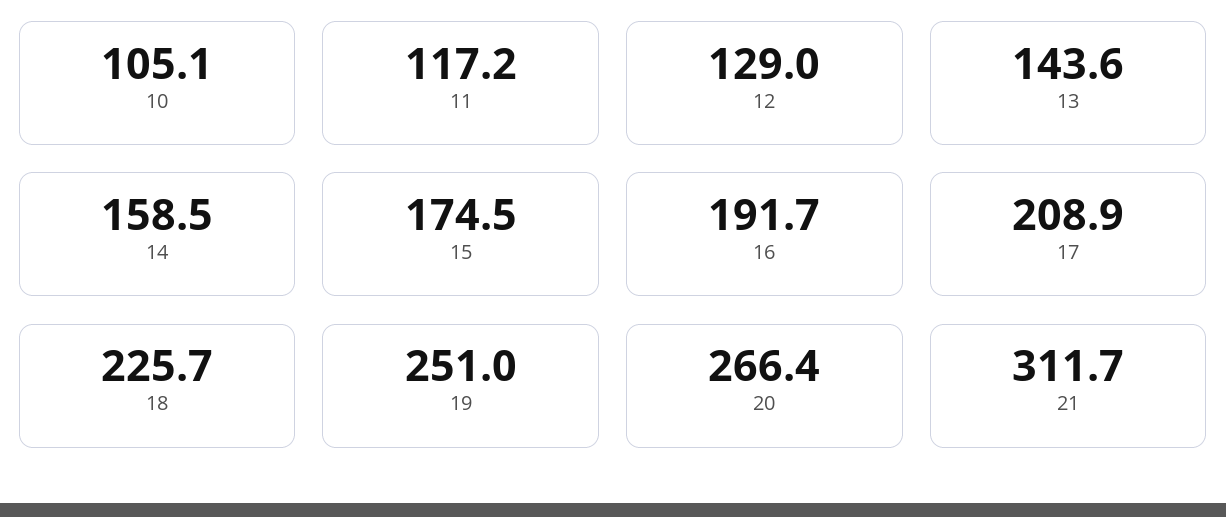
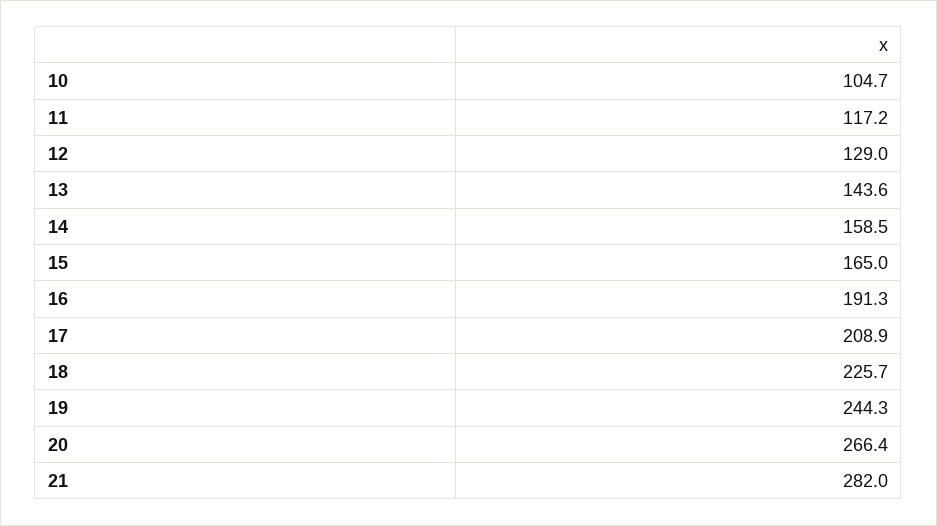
  {
-   "10": 105.1,
+   "10": 104.7,
    "11": 117.2,
    "12": 129,
    "13": 143.6,
    "14": 158.5,
-   "15": 174.5,
+   "15": 165,
-   "16": 191.7,
+   "16": 191.3,
    "17": 208.9,
    "18": 225.7,
-   "19": 251,
+   "19": 244.3,
    "20": 266.4,
-   "21": 311.7
+   "21": 282
  }

